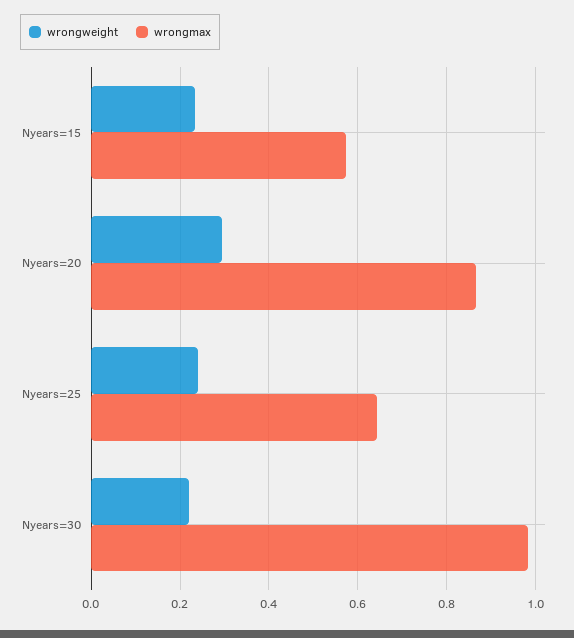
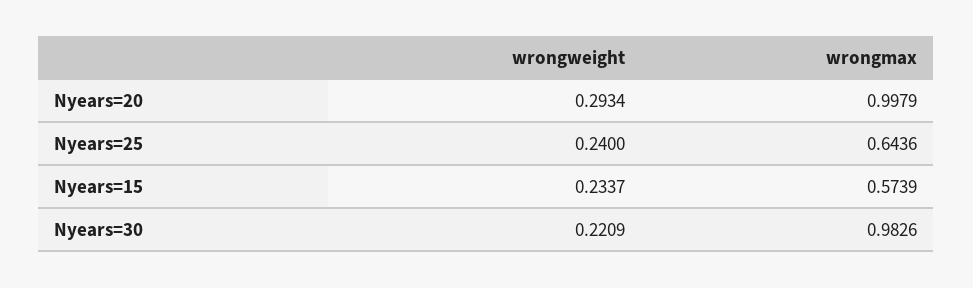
  {
    "wrongweight": {
      "Nyears=15": 0.2337,
      "Nyears=20": 0.2934,
      "Nyears=25": 0.24,
      "Nyears=30": 0.2209
    },
    "wrongmax": {
      "Nyears=15": 0.5739,
-     "Nyears=20": 0.86,
+     "Nyears=20": 0.9979,
      "Nyears=25": 0.6436,
      "Nyears=30": 0.9826
    }
  }

